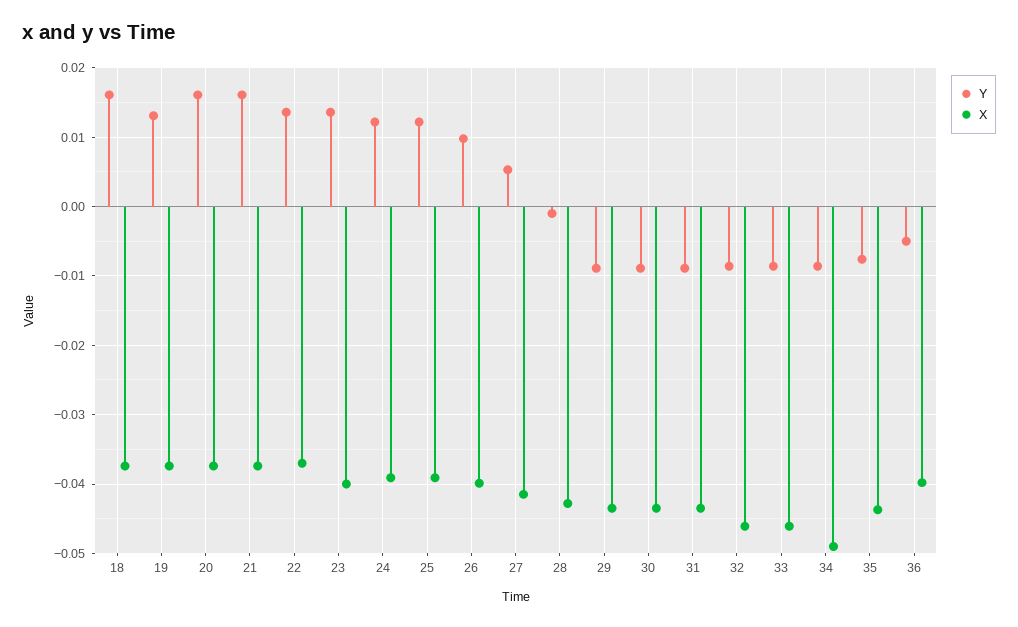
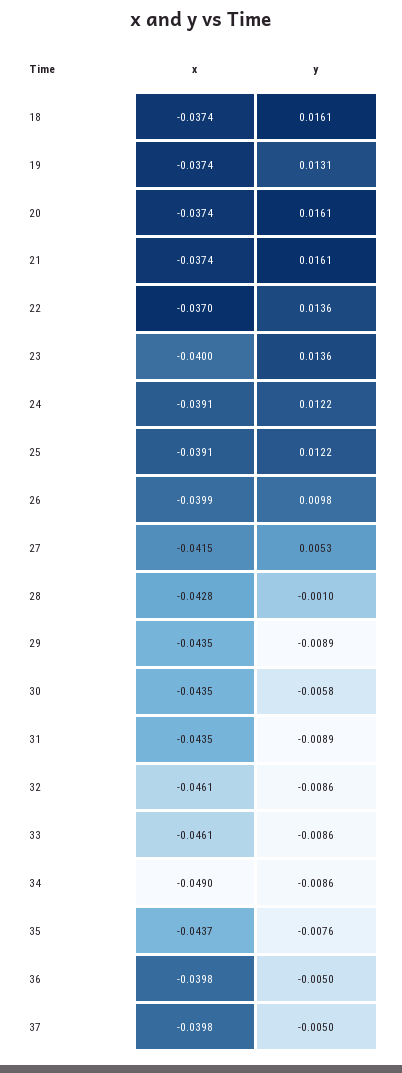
  {
    "Y": {
      "18": 0.0161,
      "19": 0.0131,
      "20": 0.0161,
      "21": 0.0161,
      "22": 0.0136,
      "23": 0.0136,
      "24": 0.0122,
      "25": 0.0122,
      "26": 0.0098,
      "27": 0.0053,
      "28": -0.001,
      "29": -0.0089,
-     "30": -0.009,
+     "30": -0.0058,
      "31": -0.0089,
      "32": -0.0086,
      "33": -0.0086,
      "34": -0.0086,
      "35": -0.0076,
-     "36": -0.005
+     "36": -0.005,
+     "37": -0.005
    },
    "X": {
      "18": -0.0374,
      "19": -0.0374,
      "20": -0.0374,
      "21": -0.0374,
      "22": -0.037,
      "23": -0.04,
      "24": -0.0391,
      "25": -0.0391,
      "26": -0.0399,
      "27": -0.0415,
      "28": -0.0428,
      "29": -0.0435,
      "30": -0.0435,
      "31": -0.0435,
      "32": -0.0461,
      "33": -0.0461,
      "34": -0.049,
      "35": -0.0437,
-     "36": -0.0398
+     "36": -0.0398,
+     "37": -0.0398
    }
  }

